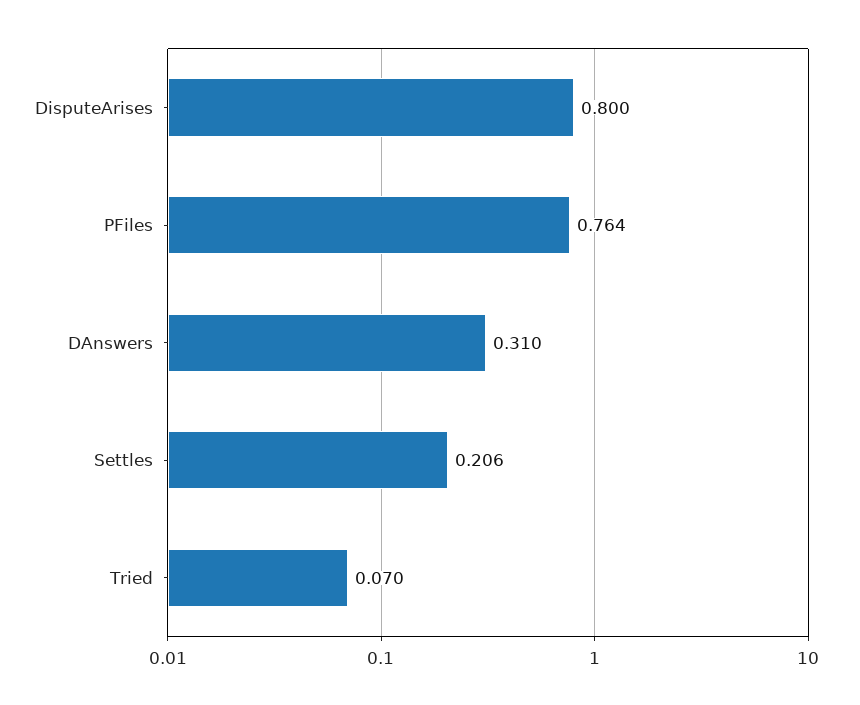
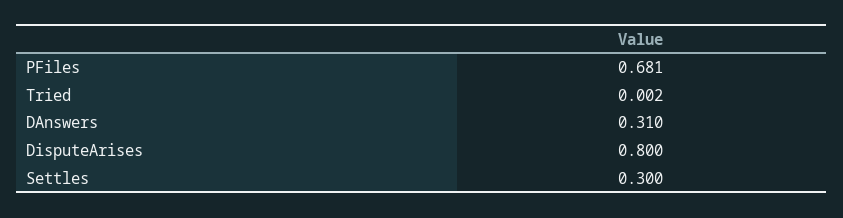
  {
    "DisputeArises": 0.8,
-   "PFiles": 0.764,
+   "PFiles": 0.681,
    "DAnswers": 0.31,
-   "Settles": 0.206,
+   "Settles": 0.3,
-   "Tried": 0.07
+   "Tried": 0.002
  }

